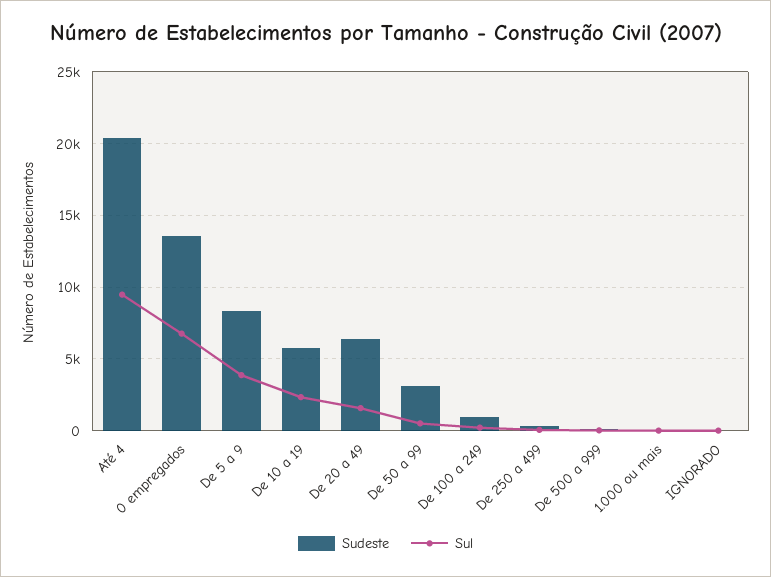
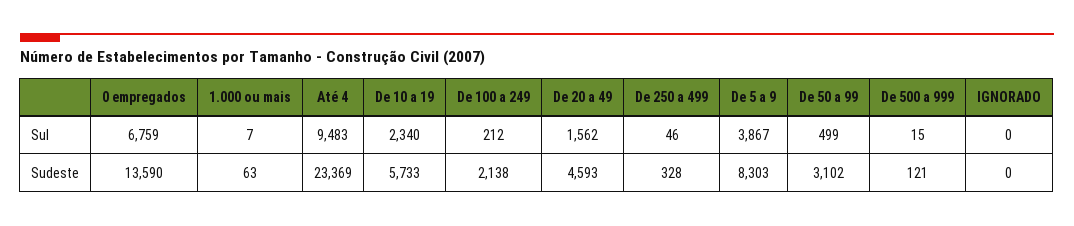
  {
    "Sudeste": {
-     "Até 4": 20500,
+     "Até 4": 23369,
      "0 empregados": 13590,
      "De 5 a 9": 8303,
      "De 10 a 19": 5733,
-     "De 20 a 49": 6500,
+     "De 20 a 49": 4593,
      "De 50 a 99": 3102,
-     "De 100 a 249": 1000,
+     "De 100 a 249": 2138,
      "De 250 a 499": 328,
      "De 500 a 999": 121,
      "1.000 ou mais": 63,
      "IGNORADO": 0
    },
    "Sul": {
      "Até 4": 9483,
      "0 empregados": 6759,
      "De 5 a 9": 3867,
      "De 10 a 19": 2340,
      "De 20 a 49": 1562,
      "De 50 a 99": 499,
      "De 100 a 249": 212,
      "De 250 a 499": 46,
      "De 500 a 999": 15,
      "1.000 ou mais": 7,
      "IGNORADO": 0
    }
  }

